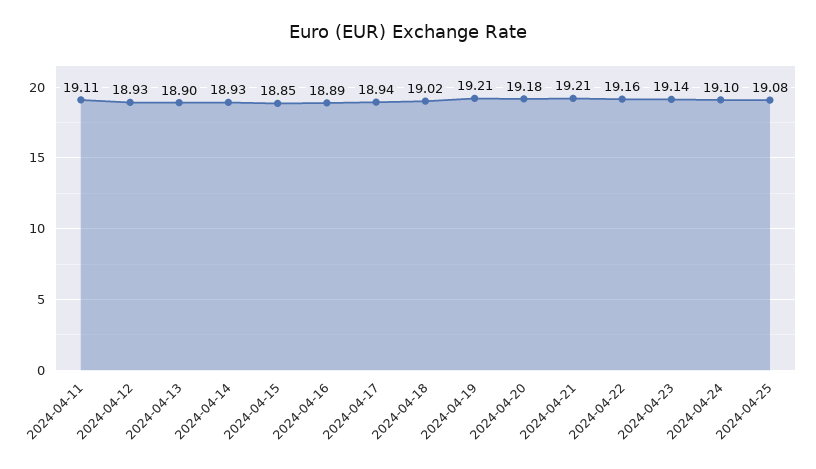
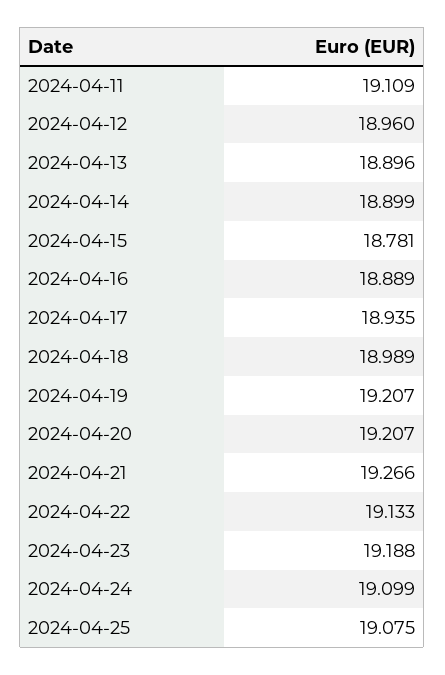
  {
    "2024-04-11": 19.109,
-   "2024-04-12": 18.93,
+   "2024-04-12": 18.96,
    "2024-04-13": 18.896,
-   "2024-04-14": 18.93,
+   "2024-04-14": 18.899,
-   "2024-04-15": 18.85,
+   "2024-04-15": 18.781,
    "2024-04-16": 18.889,
    "2024-04-17": 18.935,
-   "2024-04-18": 19.02,
+   "2024-04-18": 18.989,
    "2024-04-19": 19.207,
-   "2024-04-20": 19.18,
+   "2024-04-20": 19.207,
-   "2024-04-21": 19.21,
+   "2024-04-21": 19.266,
-   "2024-04-22": 19.16,
+   "2024-04-22": 19.133,
-   "2024-04-23": 19.14,
+   "2024-04-23": 19.188,
    "2024-04-24": 19.099,
    "2024-04-25": 19.075
  }

